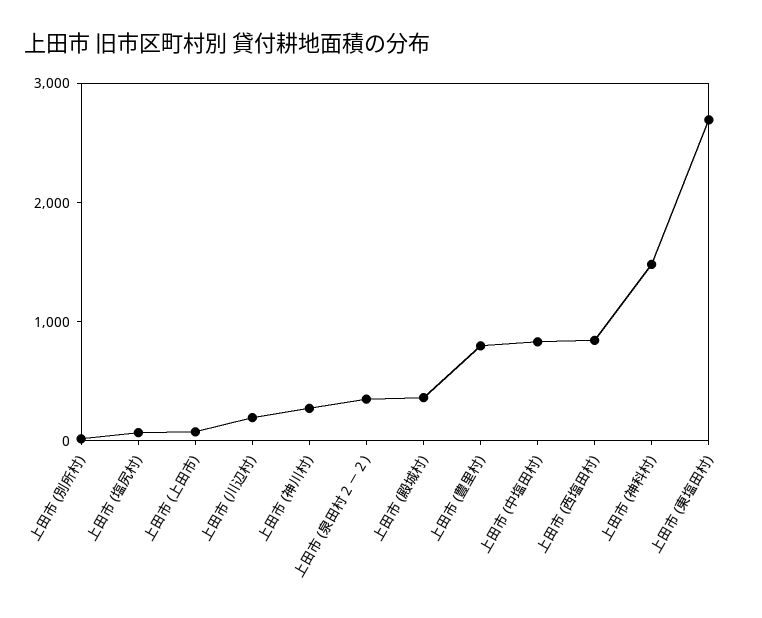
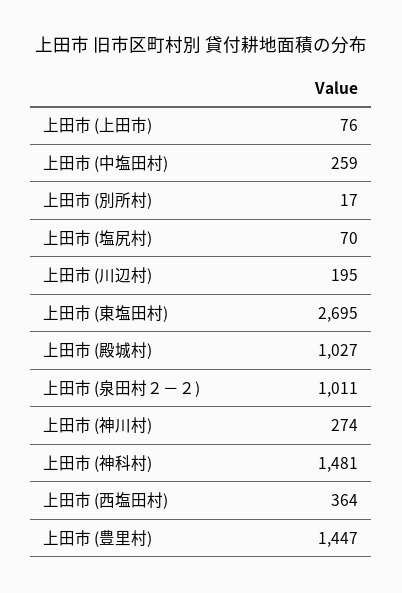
  {
    "上田市 (別所村)": 17,
    "上田市 (塩尻村)": 70,
    "上田市 (上田市)": 76,
    "上田市 (川辺村)": 195,
    "上田市 (神川村)": 274,
-   "上田市 (泉田村２－２)": 400,
+   "上田市 (泉田村２－２)": 1011,
-   "上田市 (殿城村)": 400,
+   "上田市 (殿城村)": 1027,
-   "上田市 (豊里村)": 800,
+   "上田市 (豊里村)": 1447,
-   "上田市 (中塩田村)": 800,
+   "上田市 (中塩田村)": 259,
-   "上田市 (西塩田村)": 800,
+   "上田市 (西塩田村)": 364,
    "上田市 (神科村)": 1481,
    "上田市 (東塩田村)": 2695
  }

